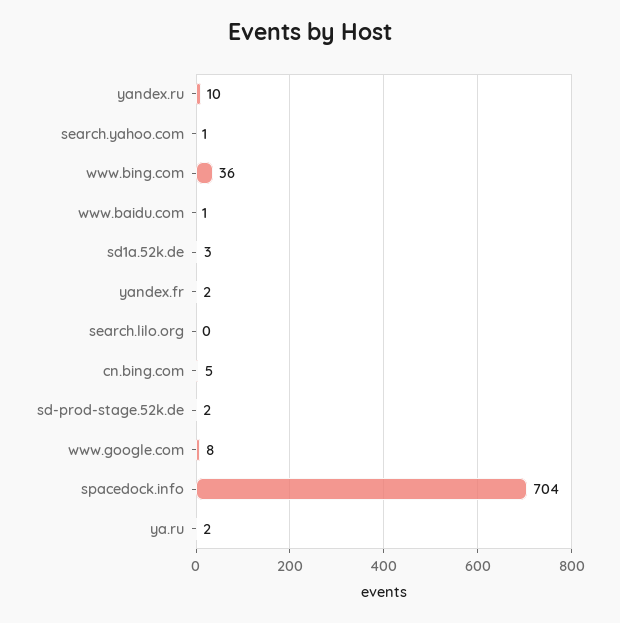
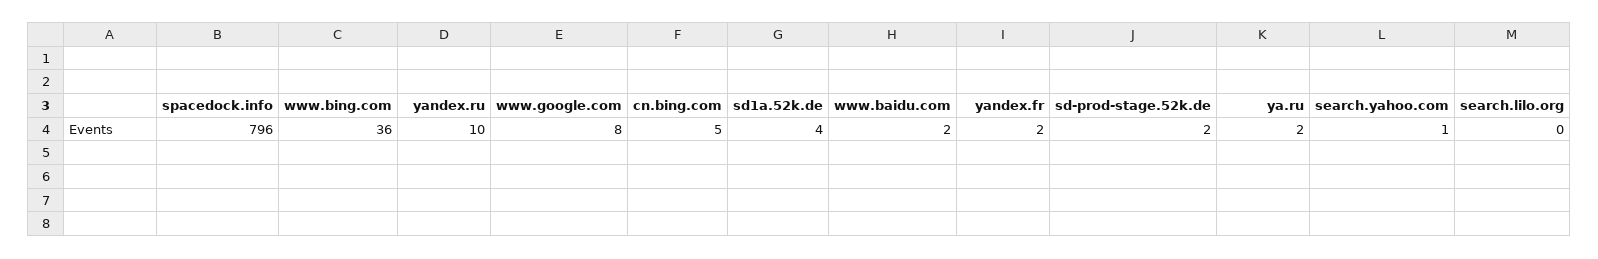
  {
    "yandex.ru": 10,
    "search.yahoo.com": 1,
    "www.bing.com": 36,
-   "www.baidu.com": 1,
+   "www.baidu.com": 2,
-   "sd1a.52k.de": 3,
+   "sd1a.52k.de": 4,
    "yandex.fr": 2,
    "search.lilo.org": 0,
    "cn.bing.com": 5,
    "sd-prod-stage.52k.de": 2,
    "www.google.com": 8,
-   "spacedock.info": 704,
+   "spacedock.info": 796,
    "ya.ru": 2
  }

